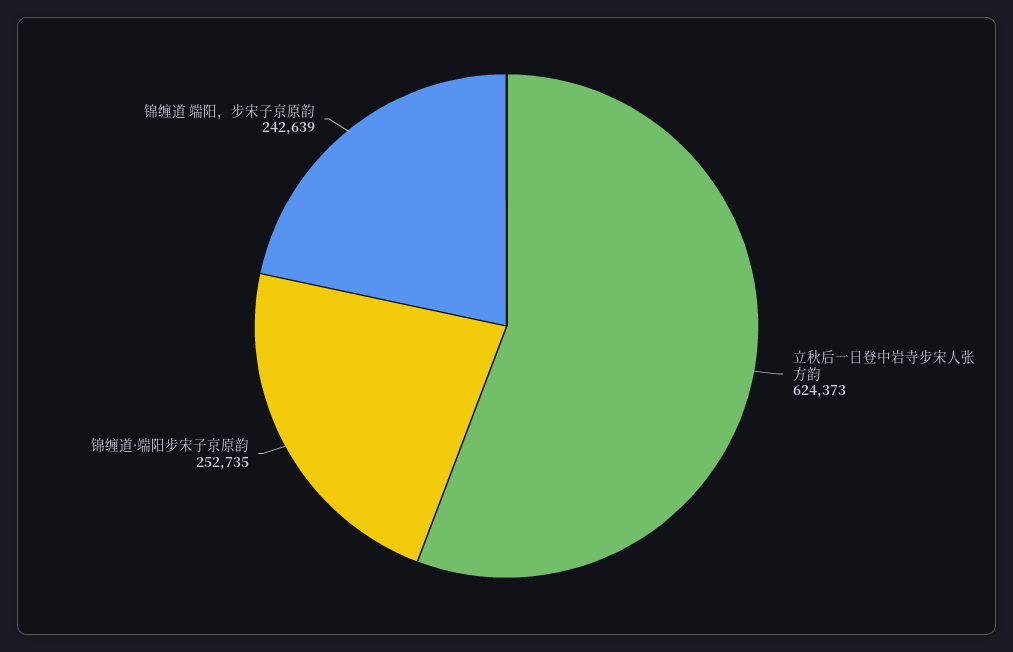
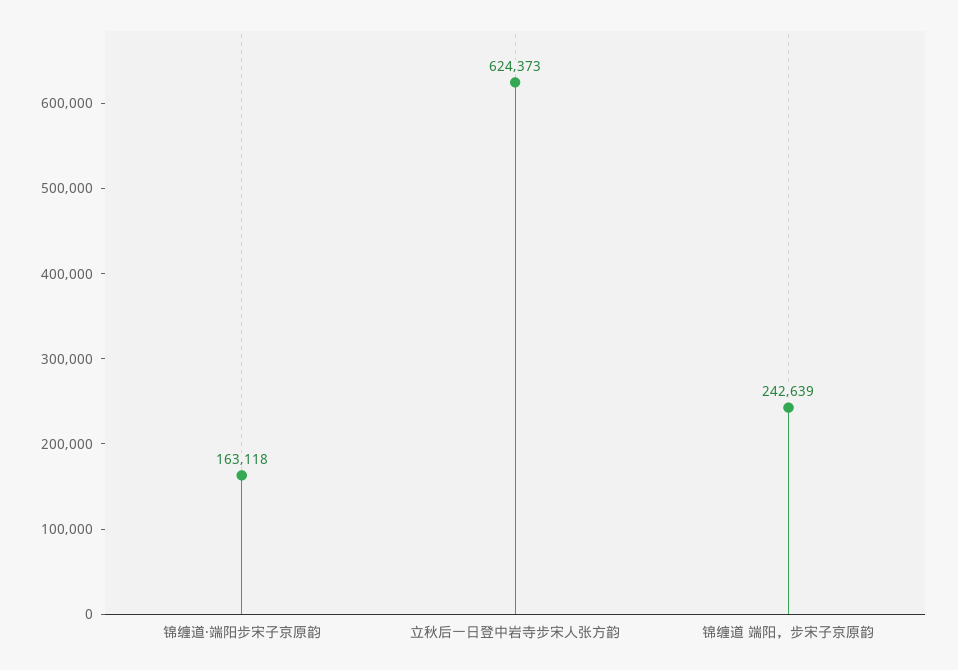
  {
    "立秋后一日登中岩寺步宋人张方韵": 624373,
-   "锦缠道·端阳步宋子京原韵": 252735,
+   "锦缠道·端阳步宋子京原韵": 163118,
    "锦缠道 端阳，步宋子京原韵": 242639
  }

